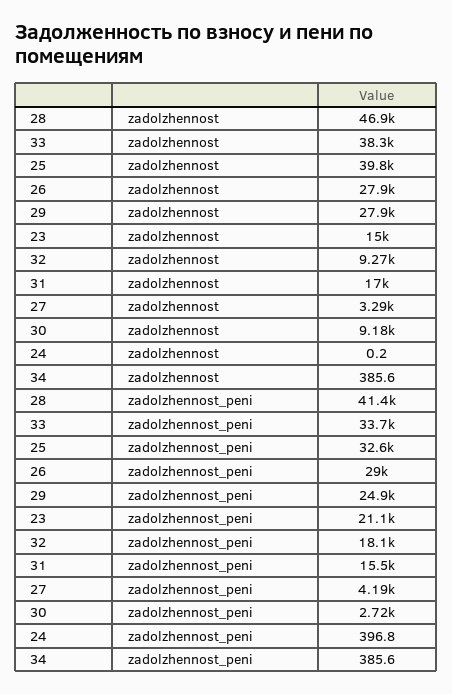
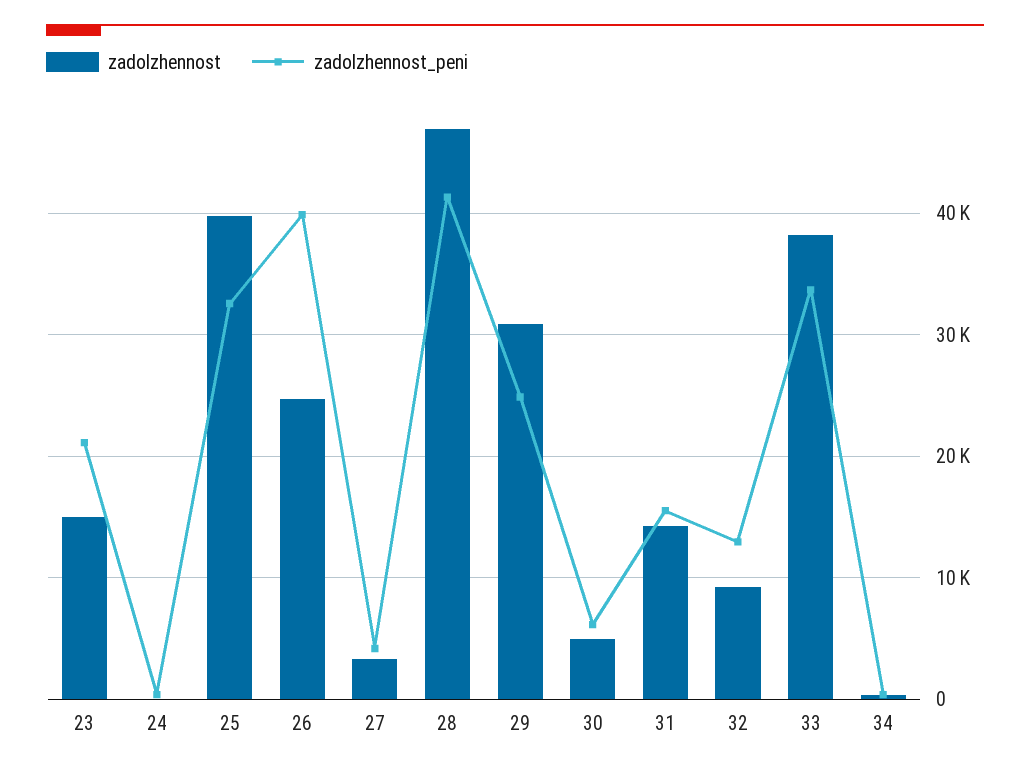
  {
    "zadolzhennost": {
      "28": 46900,
      "33": 38300,
      "25": 39800,
-     "26": 27900,
+     "26": 25000,
-     "29": 27900,
+     "29": 31000,
      "23": 15000,
      "32": 9270,
-     "31": 17000,
+     "31": 14000,
      "27": 3290,
-     "30": 9180,
+     "30": 5000,
      "24": 0.2,
      "34": 385.6
    },
    "zadolzhennost_peni": {
      "28": 41400,
      "33": 33700,
      "25": 32600,
-     "26": 29000,
+     "26": 40000,
      "29": 24900,
      "23": 21100,
-     "32": 18100,
+     "32": 13000,
      "31": 15500,
      "27": 4190,
-     "30": 2720,
+     "30": 6000,
      "24": 396.8,
      "34": 385.6
    }
  }

